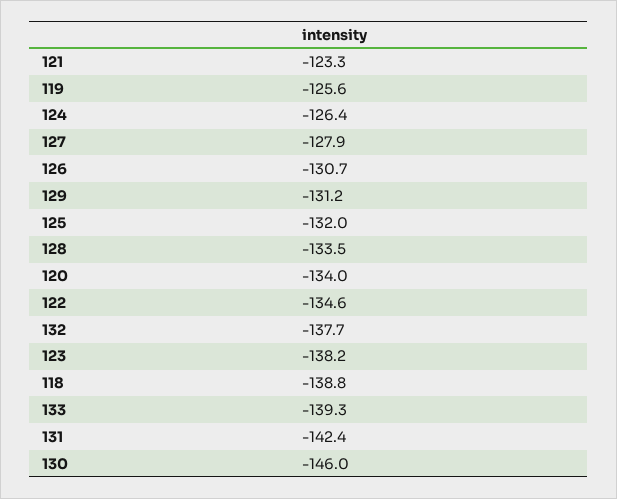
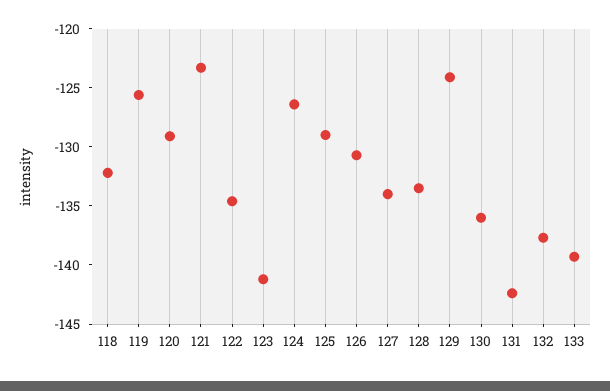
  {
    "121": -123.3,
    "119": -125.6,
    "124": -126.4,
-   "127": -127.9,
+   "127": -134,
    "126": -130.7,
-   "129": -131.2,
+   "129": -124,
-   "125": -132,
+   "125": -129,
    "128": -133.5,
-   "120": -134,
+   "120": -129,
    "122": -134.6,
    "132": -137.7,
-   "123": -138.2,
+   "123": -141,
-   "118": -138.8,
+   "118": -132,
    "133": -139.3,
    "131": -142.4,
-   "130": -146
+   "130": -136
  }

